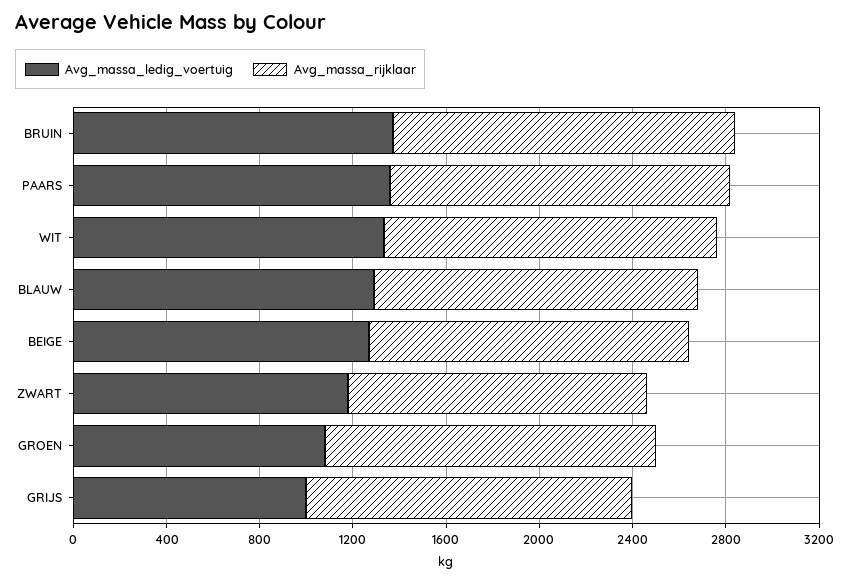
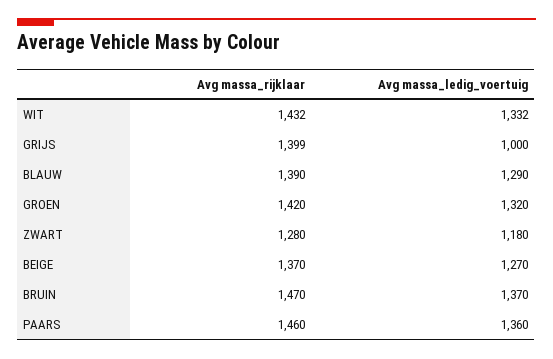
  {
    "Avg_massa_ledig_voertuig": {
      "BRUIN": 1370,
      "PAARS": 1360,
      "WIT": 1332,
      "BLAUW": 1290,
      "BEIGE": 1270,
      "ZWART": 1180,
-     "GROEN": 1100,
+     "GROEN": 1320,
      "GRIJS": 1000
    },
    "Avg_massa_rijklaar": {
      "BRUIN": 1470,
      "PAARS": 1460,
      "WIT": 1432,
      "BLAUW": 1390,
      "BEIGE": 1370,
      "ZWART": 1280,
      "GROEN": 1420,
      "GRIJS": 1399
    }
  }

